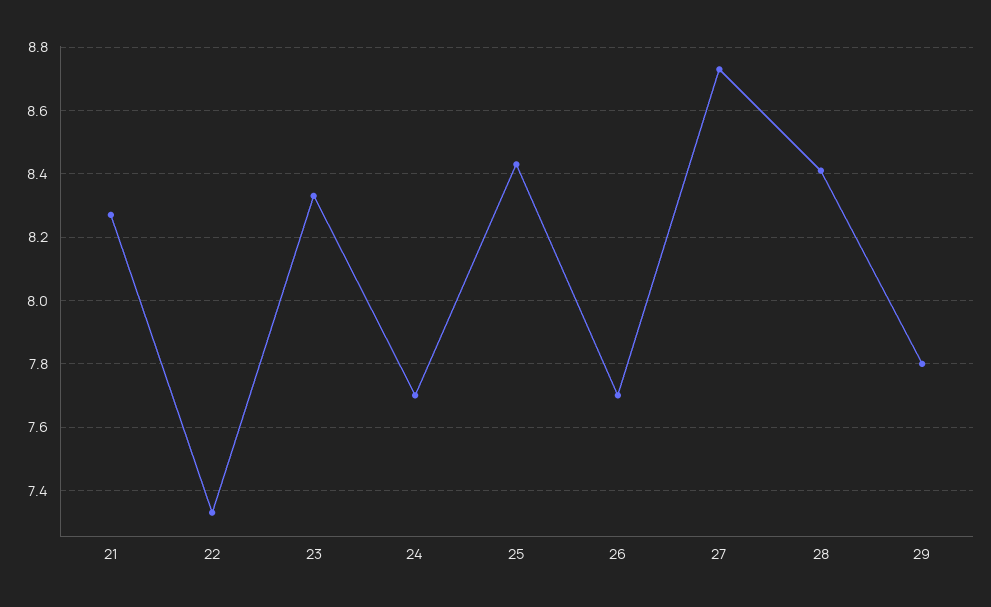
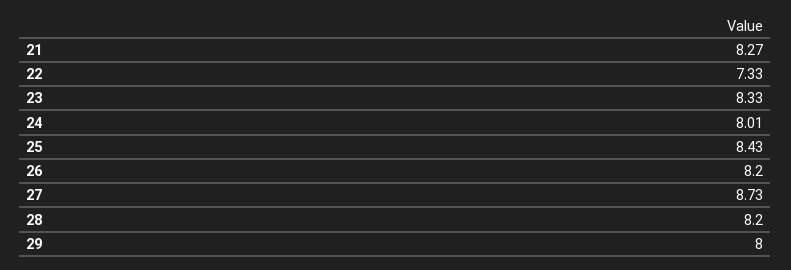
  {
    "21": 8.27,
    "22": 7.33,
    "23": 8.33,
-   "24": 7.7,
+   "24": 8.01,
    "25": 8.43,
-   "26": 7.7,
+   "26": 8.2,
    "27": 8.73,
-   "28": 8.4,
+   "28": 8.2,
-   "29": 7.8
+   "29": 8
  }

